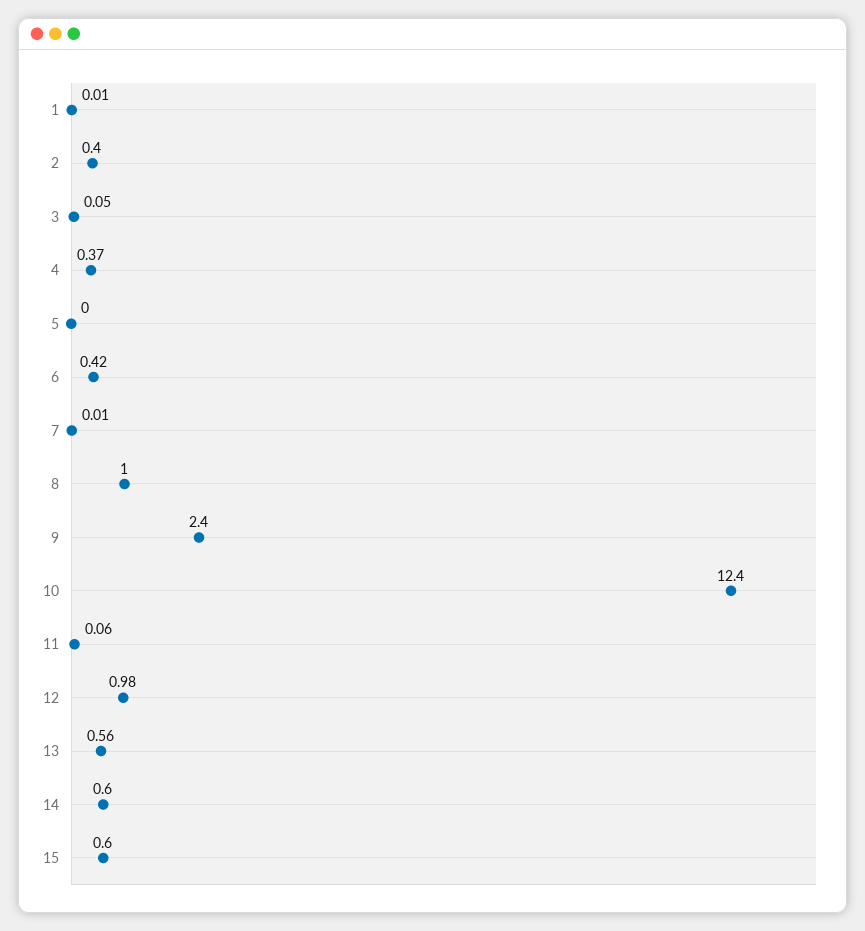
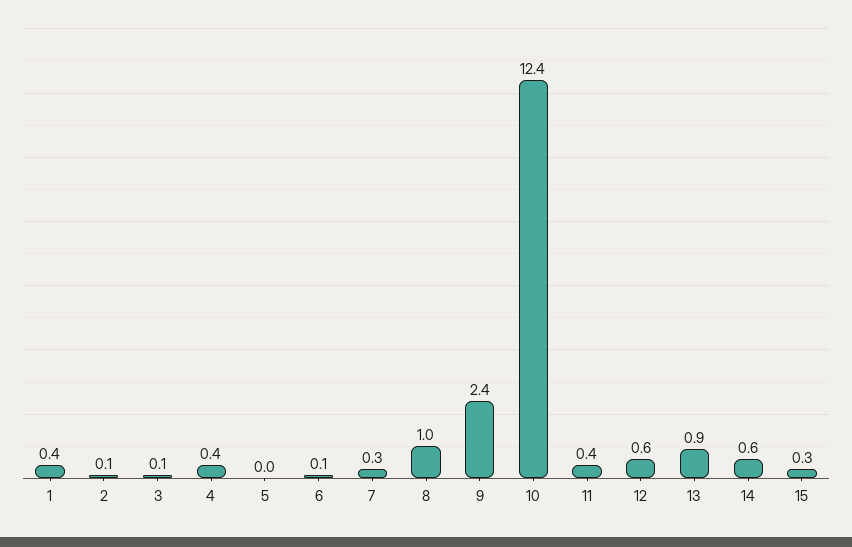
  {
-   "1": 0.01,
+   "1": 0.4,
-   "2": 0.4,
+   "2": 0.1,
    "3": 0.05,
    "4": 0.37,
    "5": 0,
-   "6": 0.42,
+   "6": 0.1,
-   "7": 0.01,
+   "7": 0.3,
    "8": 1,
    "9": 2.4,
    "10": 12.4,
-   "11": 0.06,
+   "11": 0.4,
-   "12": 0.98,
+   "12": 0.6,
-   "13": 0.56,
+   "13": 0.9,
    "14": 0.6,
-   "15": 0.6
+   "15": 0.3
  }

